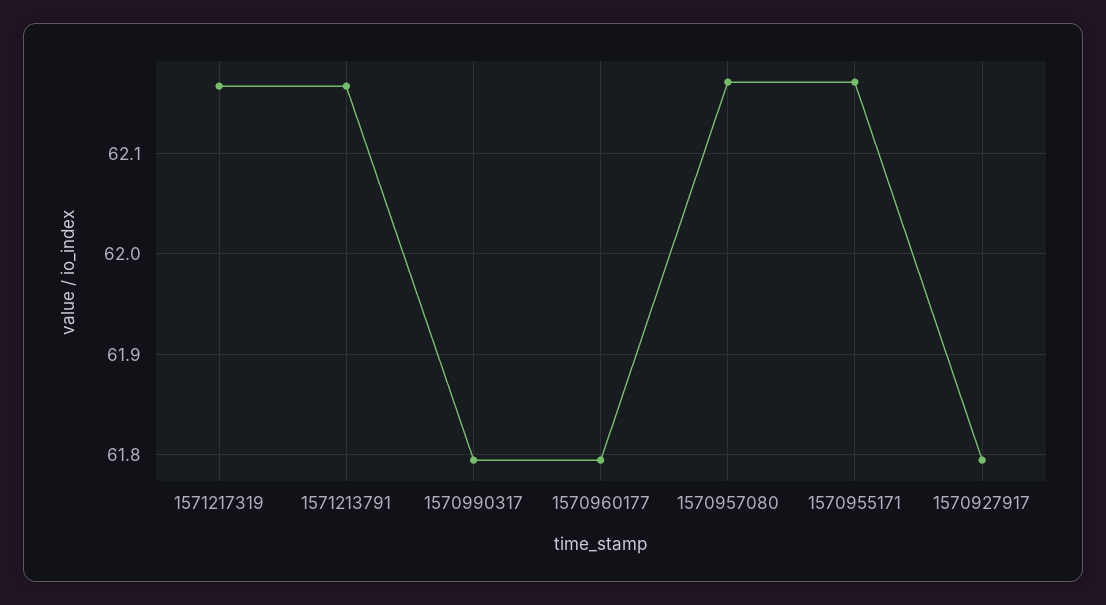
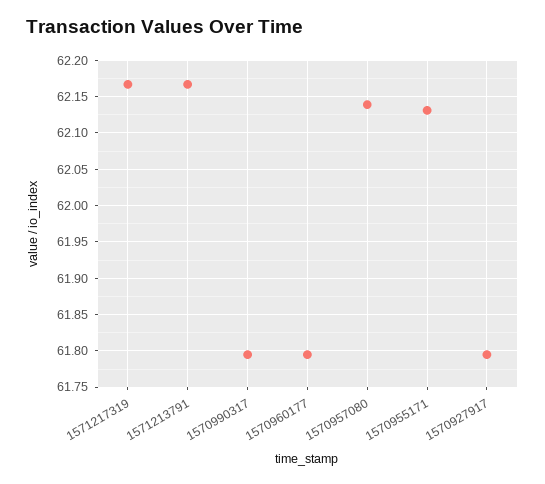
  {
    "1571217319": 62.17,
    "1571213791": 62.17,
    "1570990317": 61.8,
    "1570960177": 61.8,
-   "1570957080": 62.17,
+   "1570957080": 62.14,
-   "1570955171": 62.17,
+   "1570955171": 62.13,
    "1570927917": 61.8
  }

